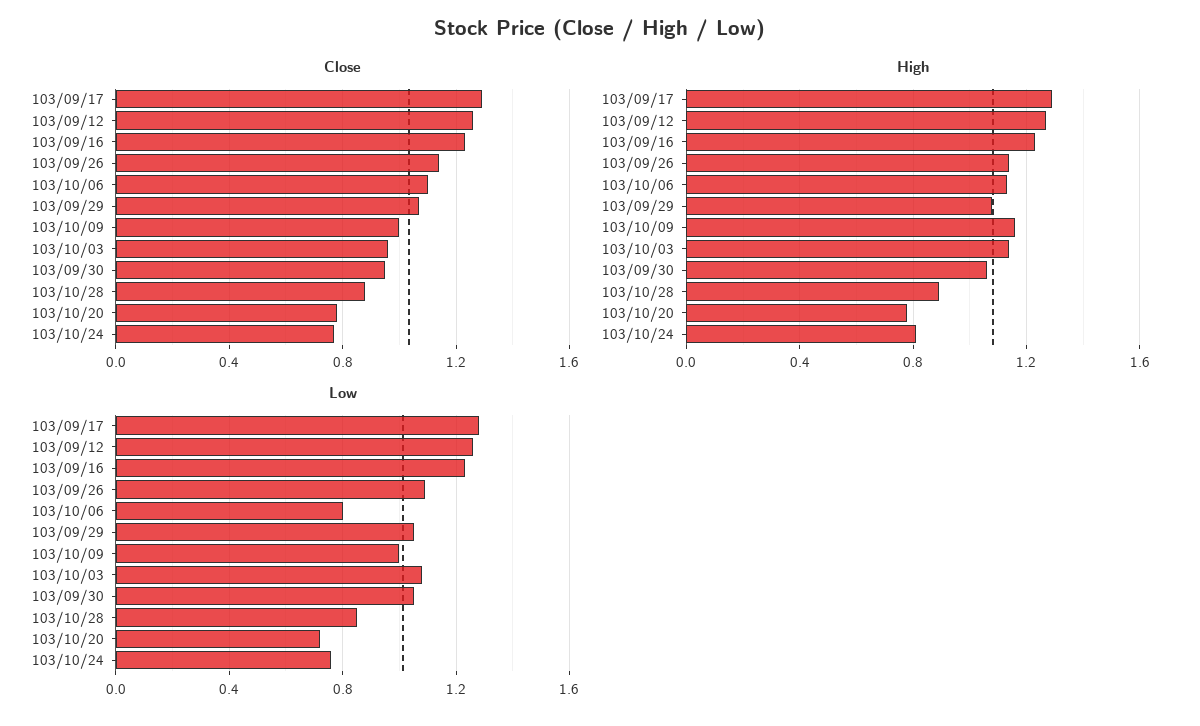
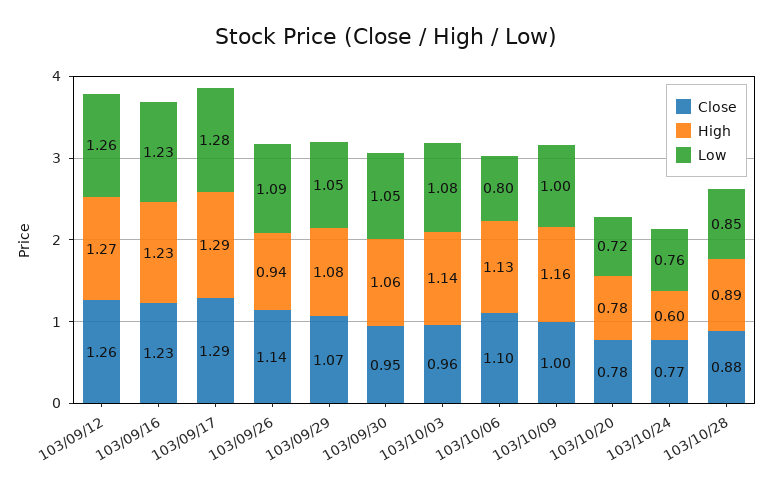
  {
    "Close": {
      "103/09/17": 1.29,
      "103/09/12": 1.26,
      "103/09/16": 1.23,
      "103/09/26": 1.14,
      "103/10/06": 1.1,
      "103/09/29": 1.07,
      "103/10/09": 1,
      "103/10/03": 0.96,
      "103/09/30": 0.95,
      "103/10/28": 0.88,
      "103/10/20": 0.78,
      "103/10/24": 0.77
    },
    "High": {
      "103/09/17": 1.29,
      "103/09/12": 1.27,
      "103/09/16": 1.23,
-     "103/09/26": 1.15,
+     "103/09/26": 0.94,
      "103/10/06": 1.13,
      "103/09/29": 1.08,
      "103/10/09": 1.16,
      "103/10/03": 1.14,
      "103/09/30": 1.06,
      "103/10/28": 0.89,
      "103/10/20": 0.78,
-     "103/10/24": 0.8
+     "103/10/24": 0.6
    },
    "Low": {
      "103/09/17": 1.28,
      "103/09/12": 1.26,
      "103/09/16": 1.23,
      "103/09/26": 1.09,
      "103/10/06": 0.8,
      "103/09/29": 1.05,
      "103/10/09": 1,
      "103/10/03": 1.08,
      "103/09/30": 1.05,
      "103/10/28": 0.85,
      "103/10/20": 0.72,
      "103/10/24": 0.76
    }
  }

